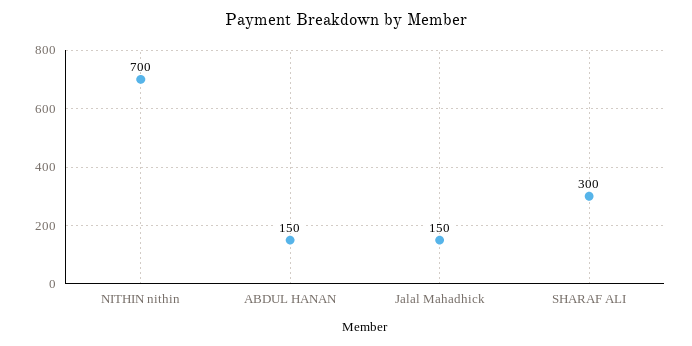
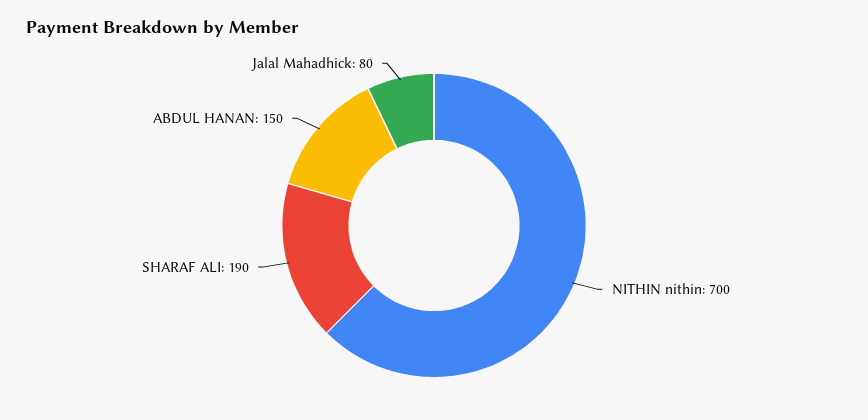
  {
    "NITHIN nithin": 700,
    "ABDUL HANAN": 150,
-   "Jalal Mahadhick": 150,
+   "Jalal Mahadhick": 80,
-   "SHARAF ALI": 300
+   "SHARAF ALI": 190
  }

